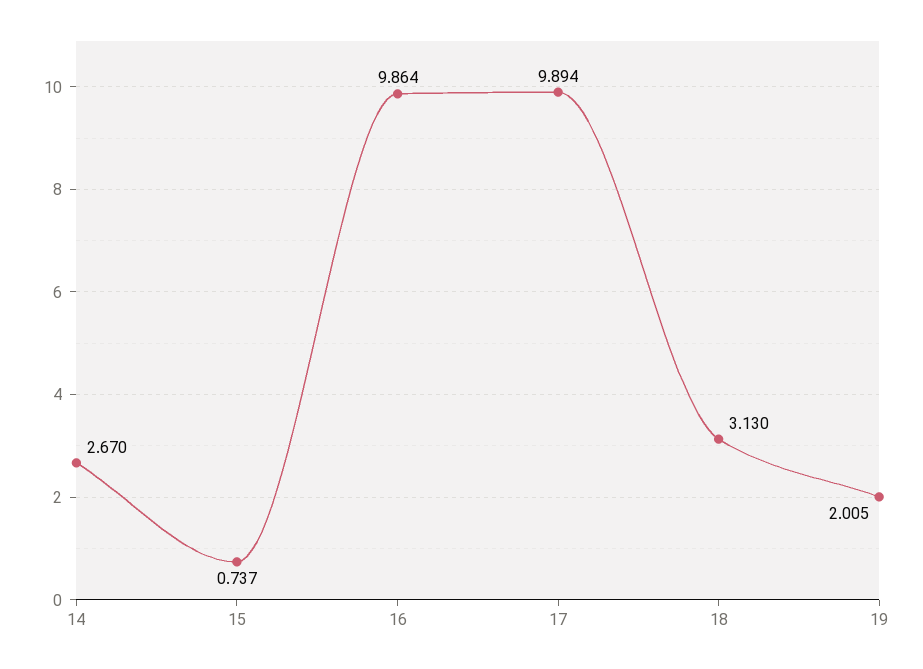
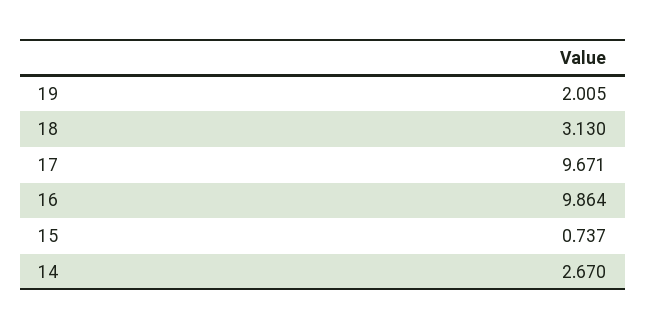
  {
    "14": 2.67,
    "15": 0.737,
    "16": 9.864,
-   "17": 9.894,
+   "17": 9.671,
    "18": 3.13,
    "19": 2.005
  }

